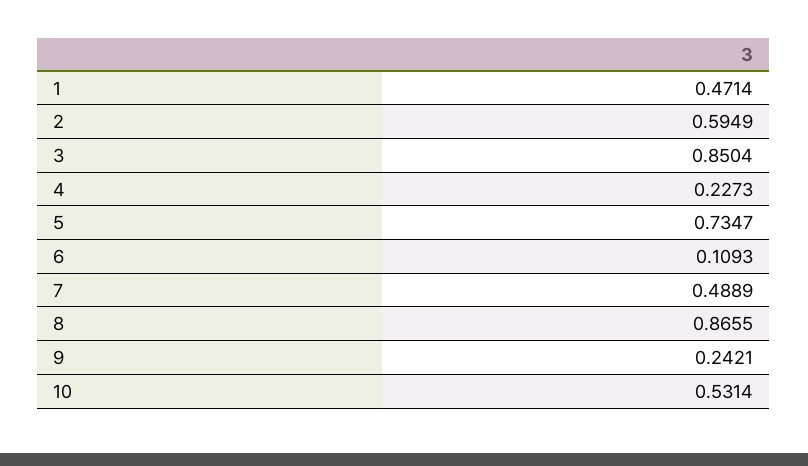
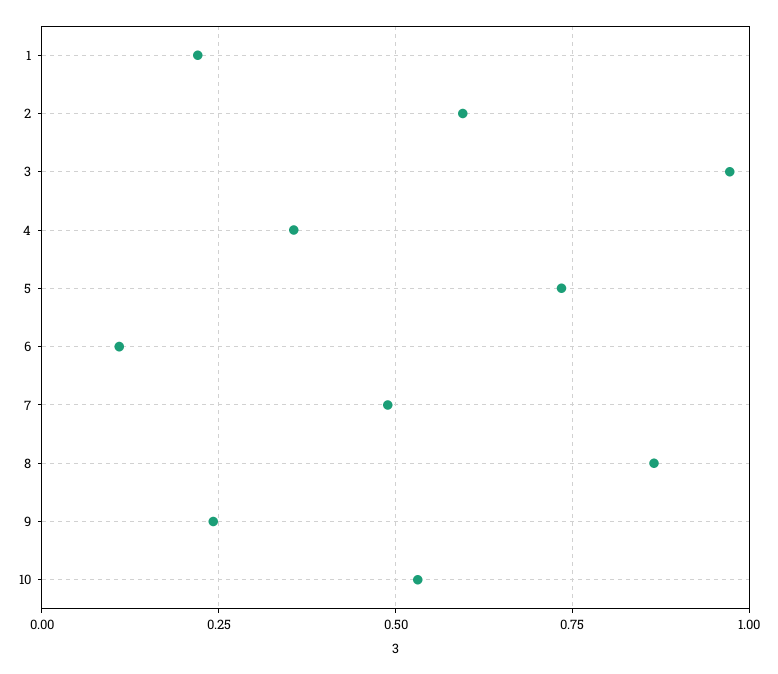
  {
-   "1": 0.4714,
+   "1": 0.225,
    "2": 0.5949,
-   "3": 0.8504,
+   "3": 0.975,
-   "4": 0.2273,
+   "4": 0.35,
    "5": 0.7347,
    "6": 0.1093,
    "7": 0.4889,
    "8": 0.8655,
    "9": 0.2421,
    "10": 0.5314
  }

